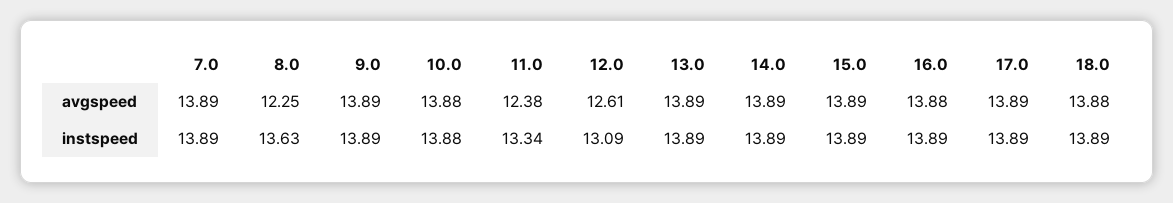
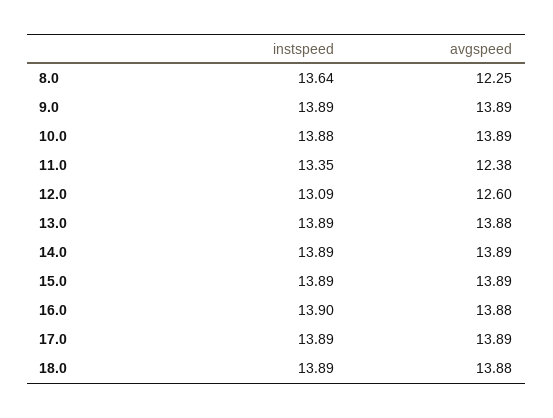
  {
-   "7.0": {
-     "avgspeed": 13.89,
-     "instspeed": 13.89
-   },
    "8.0": {
      "avgspeed": 12.25,
-     "instspeed": 13.63
+     "instspeed": 13.64
    },
    "9.0": {
      "avgspeed": 13.89,
      "instspeed": 13.89
    },
    "10.0": {
-     "avgspeed": 13.88,
+     "avgspeed": 13.89,
      "instspeed": 13.88
    },
    "11.0": {
      "avgspeed": 12.38,
-     "instspeed": 13.34
+     "instspeed": 13.35
    },
    "12.0": {
-     "avgspeed": 12.61,
+     "avgspeed": 12.6,
      "instspeed": 13.09
    },
    "13.0": {
-     "avgspeed": 13.89,
+     "avgspeed": 13.88,
      "instspeed": 13.89
    },
    "14.0": {
      "avgspeed": 13.89,
      "instspeed": 13.89
    },
    "15.0": {
      "avgspeed": 13.89,
      "instspeed": 13.89
    },
    "16.0": {
      "avgspeed": 13.88,
-     "instspeed": 13.89
+     "instspeed": 13.9
    },
    "17.0": {
      "avgspeed": 13.89,
      "instspeed": 13.89
    },
    "18.0": {
      "avgspeed": 13.88,
      "instspeed": 13.89
    }
  }

